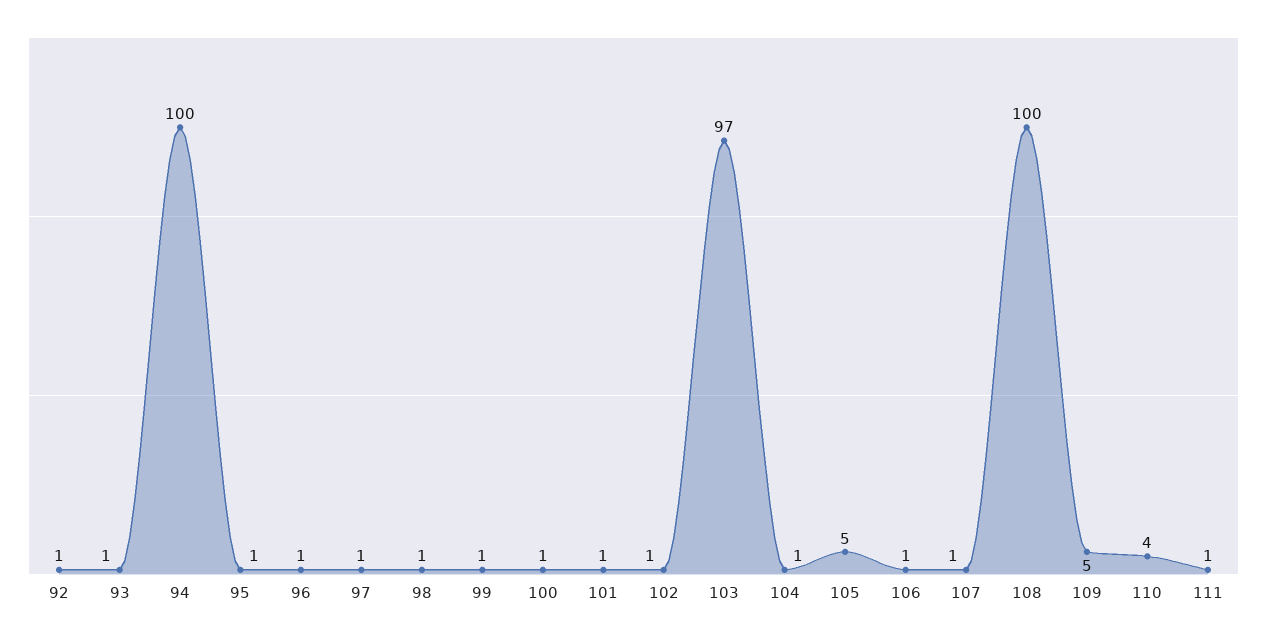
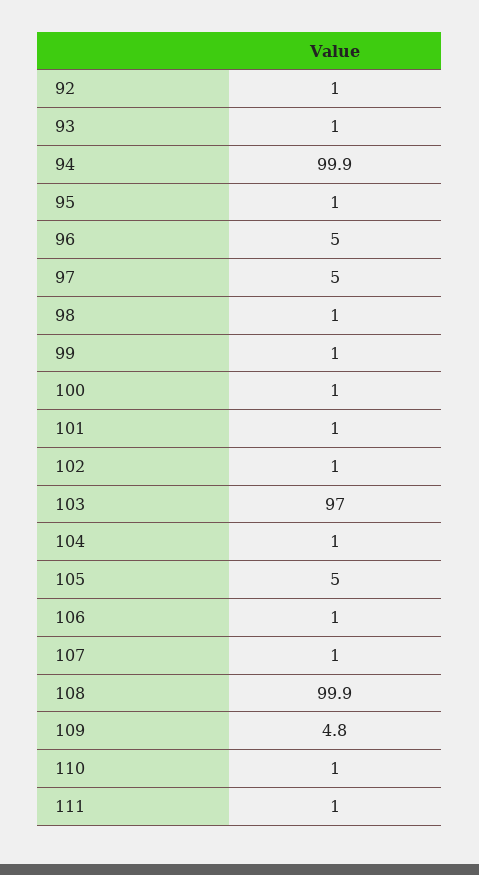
  {
    "92": 1,
    "93": 1,
    "94": 99.9,
    "95": 1,
-   "96": 1,
+   "96": 5,
-   "97": 1,
+   "97": 5,
    "98": 1,
    "99": 1,
    "100": 1,
    "101": 1,
    "102": 1,
    "103": 97,
    "104": 1,
    "105": 5,
    "106": 1,
    "107": 1,
    "108": 99.9,
    "109": 4.8,
-   "110": 4,
+   "110": 1,
    "111": 1
  }

